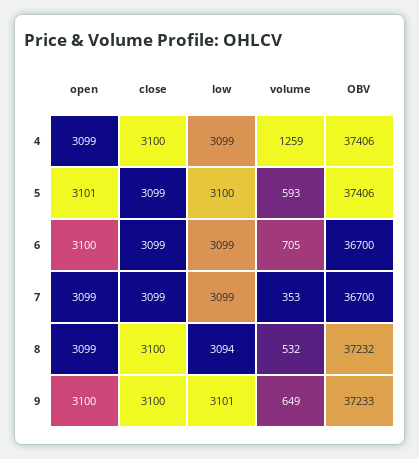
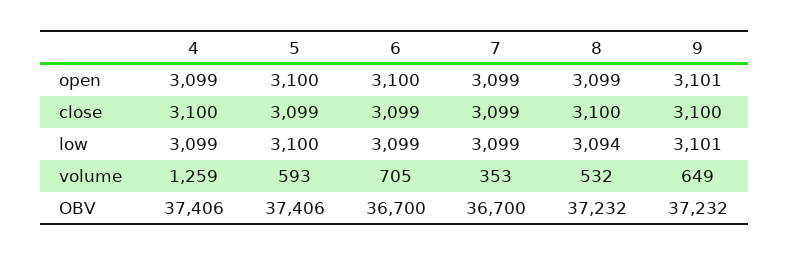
  {
    "open": {
      "4": 3099,
-     "5": 3101,
+     "5": 3100,
      "6": 3100,
      "7": 3099,
      "8": 3099,
-     "9": 3100
+     "9": 3101
    },
    "close": {
      "4": 3100,
      "5": 3099,
      "6": 3099,
      "7": 3099,
      "8": 3100,
      "9": 3100
    },
    "low": {
      "4": 3099,
      "5": 3100,
      "6": 3099,
      "7": 3099,
      "8": 3094,
      "9": 3101
    },
    "volume": {
      "4": 1259,
      "5": 593,
      "6": 705,
      "7": 353,
      "8": 532,
      "9": 649
    },
    "OBV": {
      "4": 37406,
      "5": 37406,
      "6": 36700,
      "7": 36700,
      "8": 37232,
-     "9": 37233
+     "9": 37232
    }
  }

